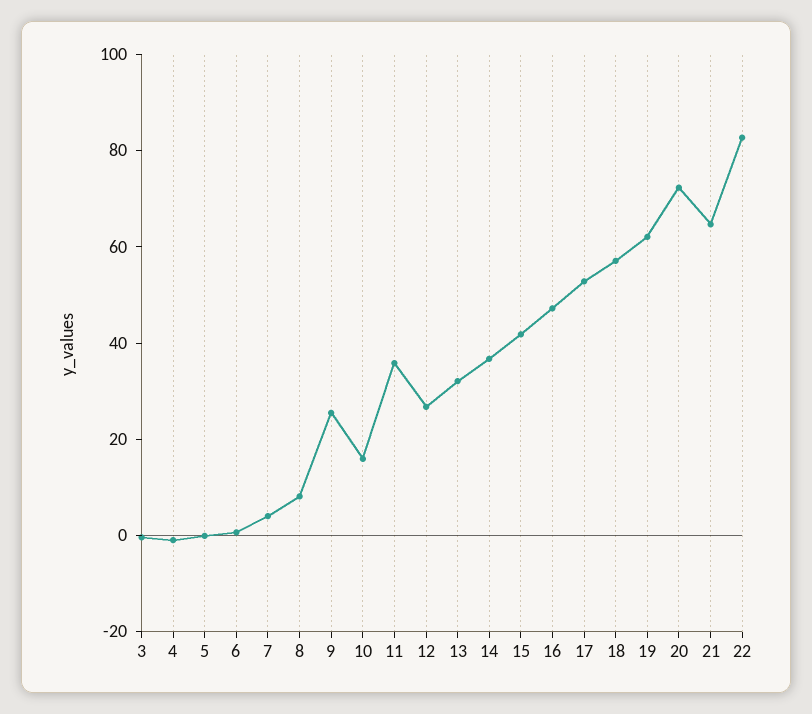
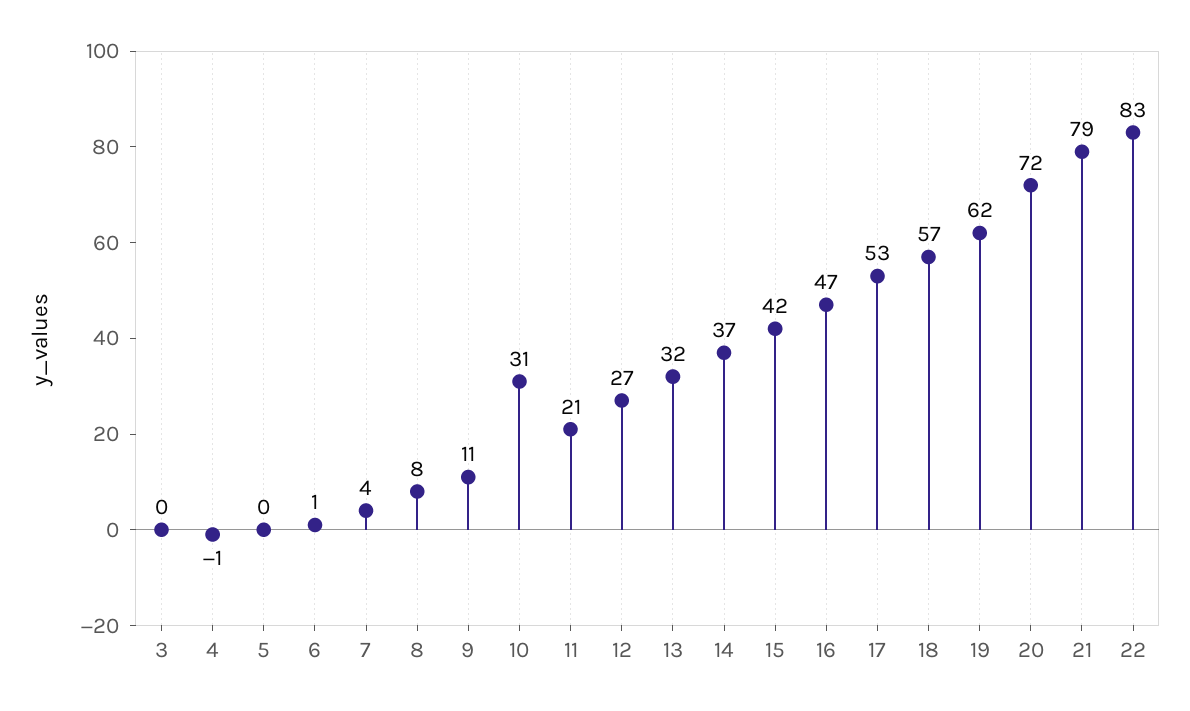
  {
    "3": 0,
    "4": -1,
    "5": 0,
    "6": 1,
    "7": 4,
    "8": 8,
-   "9": 25,
+   "9": 11,
-   "10": 15,
+   "10": 31,
-   "11": 35,
+   "11": 21,
    "12": 27,
    "13": 32,
    "14": 37,
    "15": 42,
    "16": 47,
    "17": 53,
    "18": 57,
    "19": 62,
    "20": 72,
-   "21": 65,
+   "21": 79,
    "22": 83
  }

